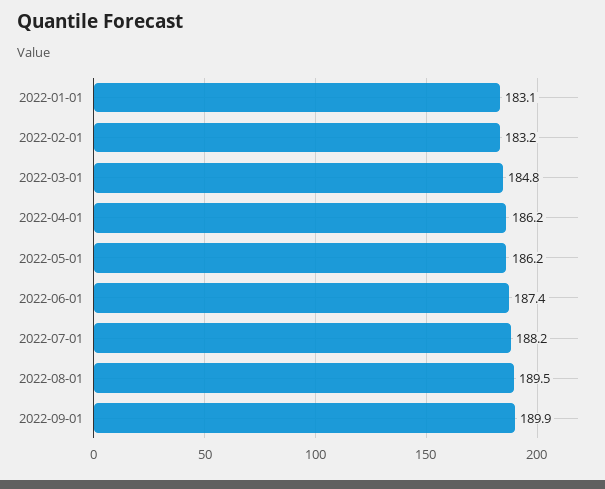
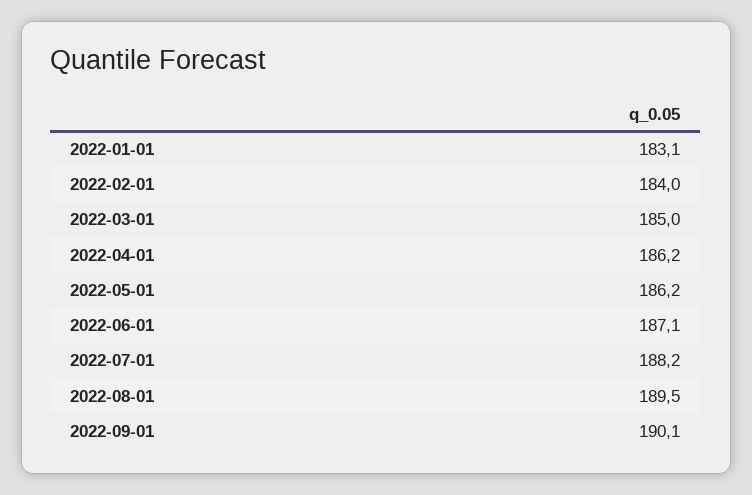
  {
    "2022-01-01": 183.1,
-   "2022-02-01": 183.2,
+   "2022-02-01": 184,
-   "2022-03-01": 184.8,
+   "2022-03-01": 185,
    "2022-04-01": 186.2,
    "2022-05-01": 186.2,
-   "2022-06-01": 187.4,
+   "2022-06-01": 187.1,
    "2022-07-01": 188.2,
    "2022-08-01": 189.5,
-   "2022-09-01": 189.9
+   "2022-09-01": 190.1
  }

